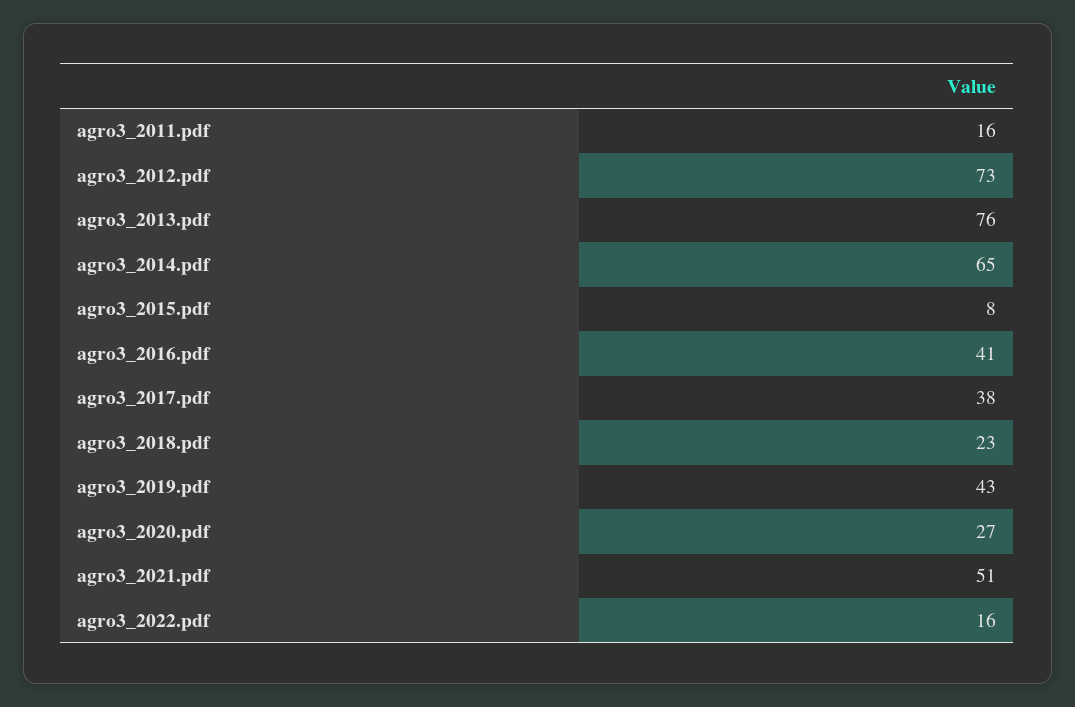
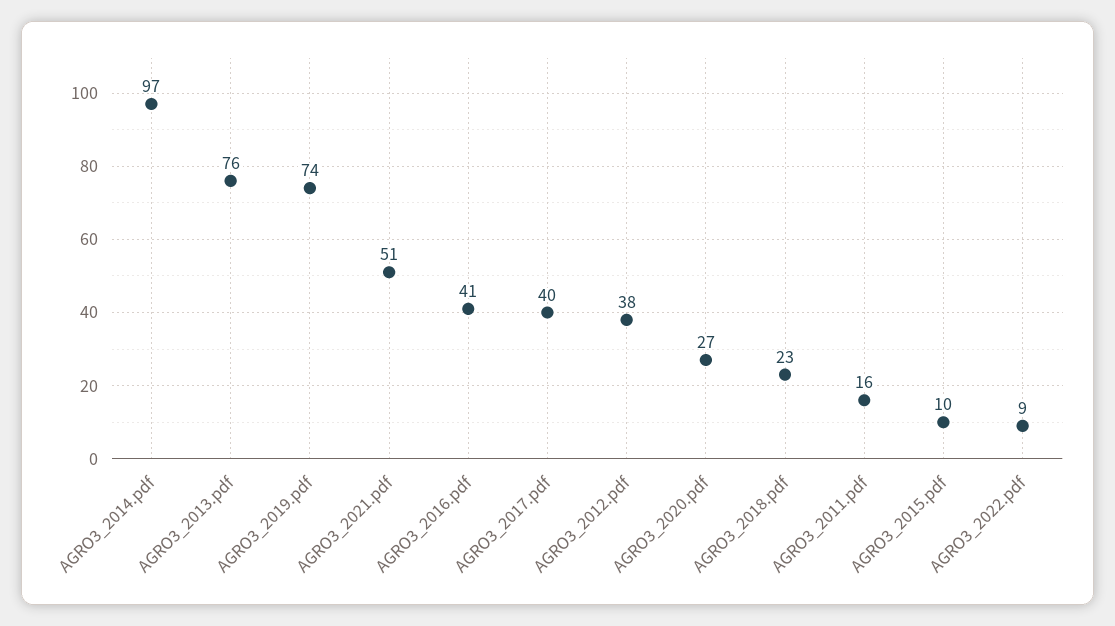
  {
    "agro3_2011.pdf": 16,
-   "agro3_2012.pdf": 73,
+   "agro3_2012.pdf": 38,
    "agro3_2013.pdf": 76,
-   "agro3_2014.pdf": 65,
+   "agro3_2014.pdf": 97,
-   "agro3_2015.pdf": 8,
+   "agro3_2015.pdf": 10,
    "agro3_2016.pdf": 41,
-   "agro3_2017.pdf": 38,
+   "agro3_2017.pdf": 40,
    "agro3_2018.pdf": 23,
-   "agro3_2019.pdf": 43,
+   "agro3_2019.pdf": 74,
    "agro3_2020.pdf": 27,
    "agro3_2021.pdf": 51,
-   "agro3_2022.pdf": 16
+   "agro3_2022.pdf": 9
  }

